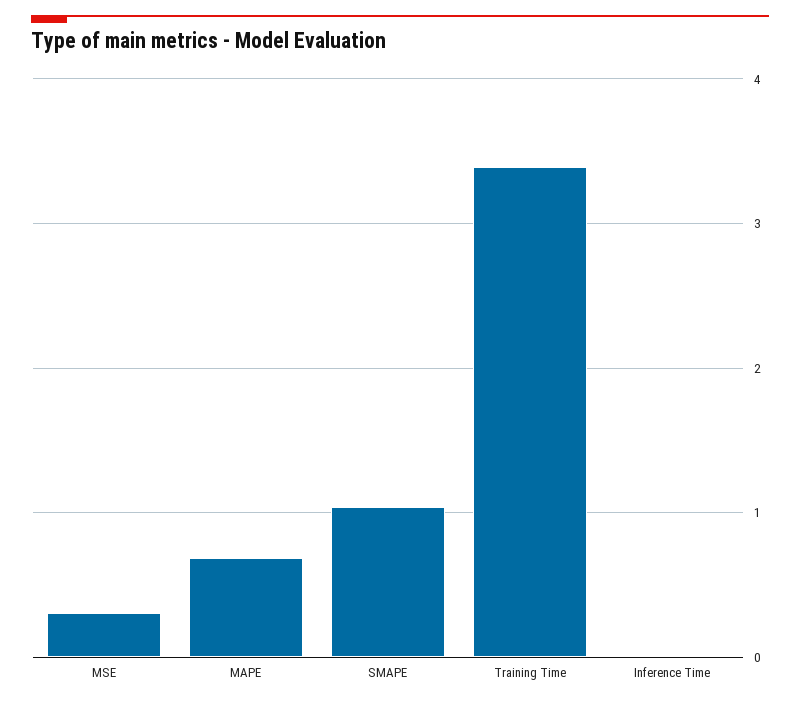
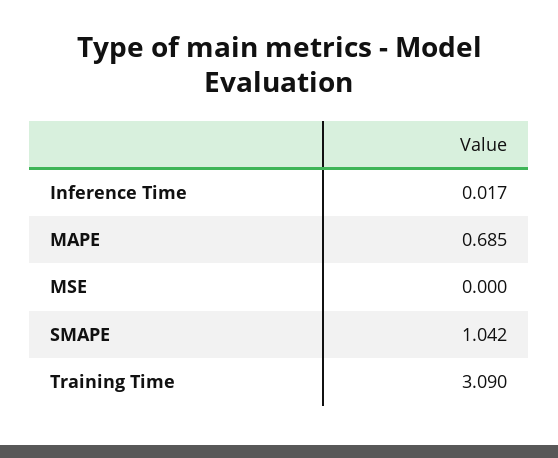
  {
-   "MSE": 0.3,
+   "MSE": 0,
    "MAPE": 0.685,
    "SMAPE": 1.042,
-   "Training Time": 3.4,
+   "Training Time": 3.09,
    "Inference Time": 0.017
  }

